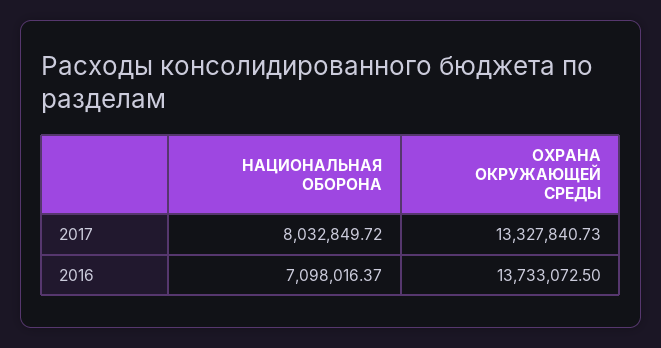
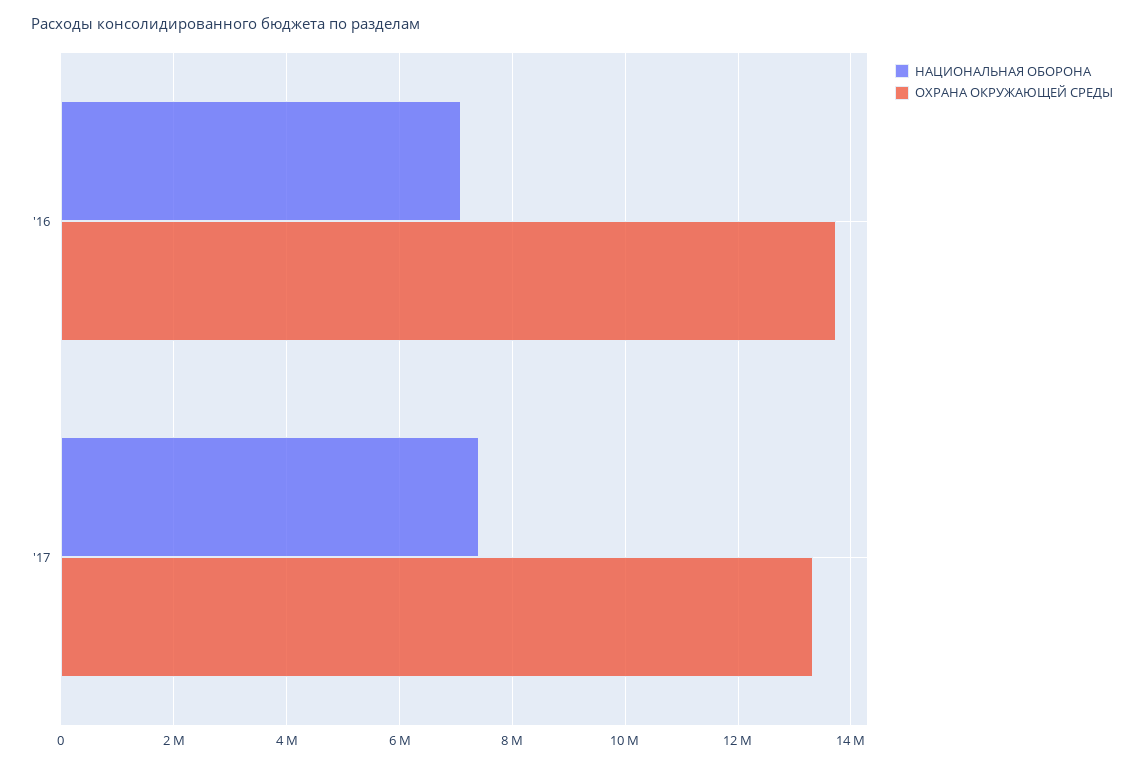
  {
    "НАЦИОНАЛЬНАЯ ОБОРОНА": {
-     "2017": 8032849.72,
+     "2017": 7400000,
      "2016": 7098016.37
    },
    "ОХРАНА ОКРУЖАЮЩЕЙ СРЕДЫ": {
      "2017": 13327840.73,
      "2016": 13733072.5
    }
  }

